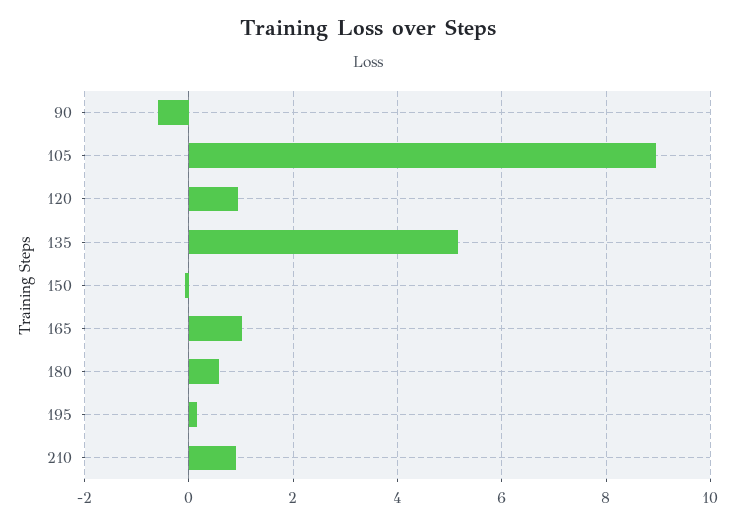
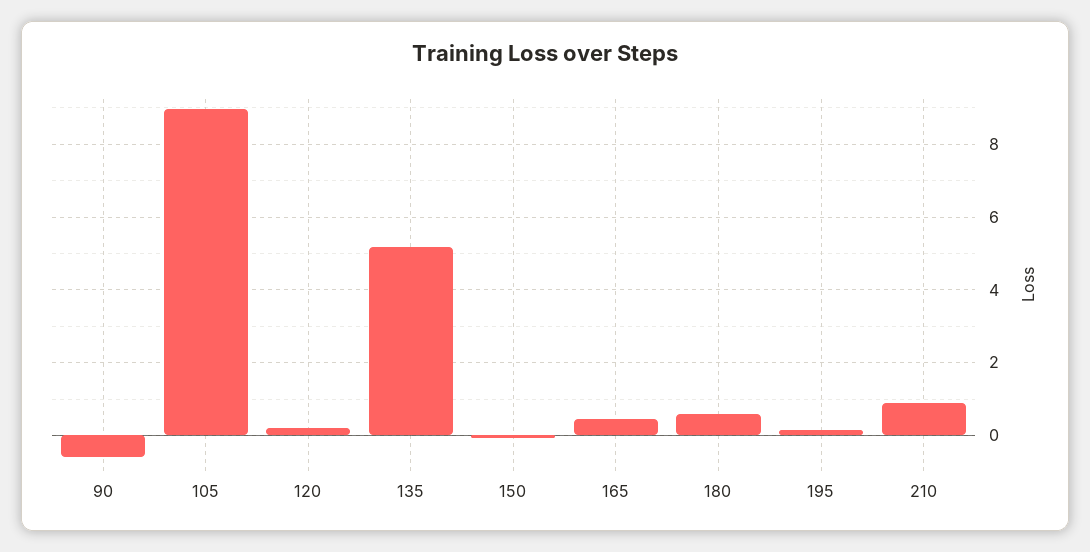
  {
    "90": -0.6,
    "105": 9,
-   "120": 1,
+   "120": 0.2,
    "135": 5.2,
    "150": 0,
-   "165": 1,
+   "165": 0.4,
    "180": 0.6,
    "195": 0.2,
    "210": 1
  }

